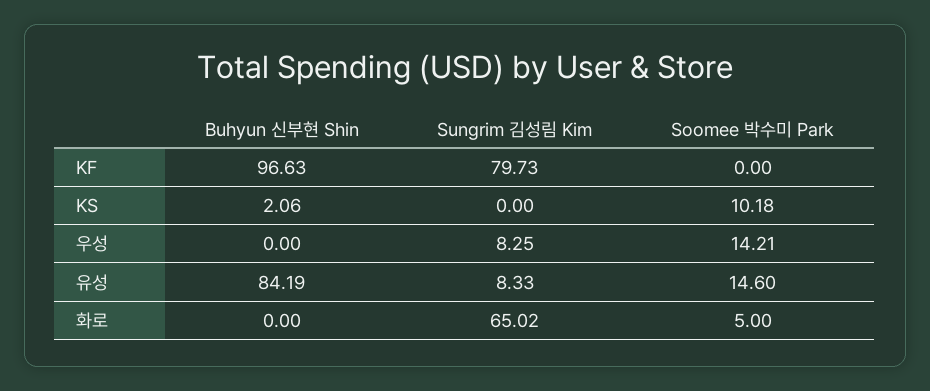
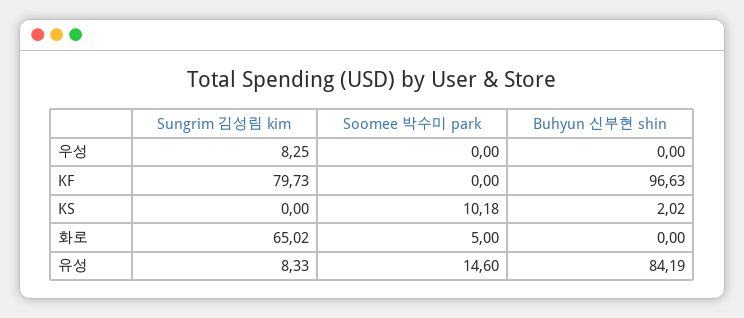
  {
    "Buhyun 신부현 Shin": {
      "KF": 96.63,
-     "KS": 2.06,
+     "KS": 2.02,
      "우성": 0,
      "유성": 84.19,
      "화로": 0
    },
    "Sungrim 김성림 Kim": {
      "KF": 79.73,
      "KS": 0,
      "우성": 8.25,
      "유성": 8.33,
      "화로": 65.02
    },
    "Soomee 박수미 Park": {
      "KF": 0,
      "KS": 10.18,
-     "우성": 14.21,
+     "우성": 0,
      "유성": 14.6,
      "화로": 5
    }
  }

